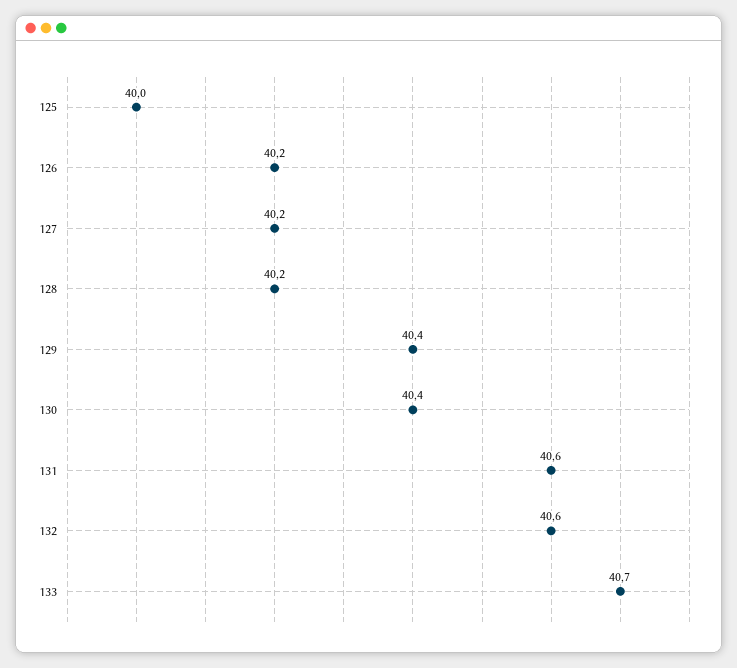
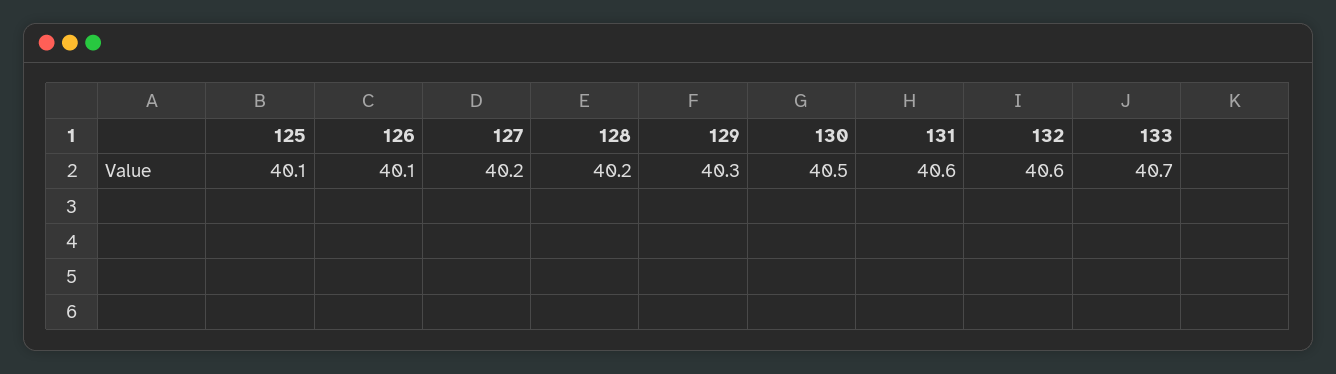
  {
-   "125": 40,
+   "125": 40.1,
-   "126": 40.2,
+   "126": 40.1,
    "127": 40.2,
    "128": 40.2,
-   "129": 40.4,
+   "129": 40.3,
-   "130": 40.4,
+   "130": 40.5,
    "131": 40.6,
    "132": 40.6,
    "133": 40.7
  }

